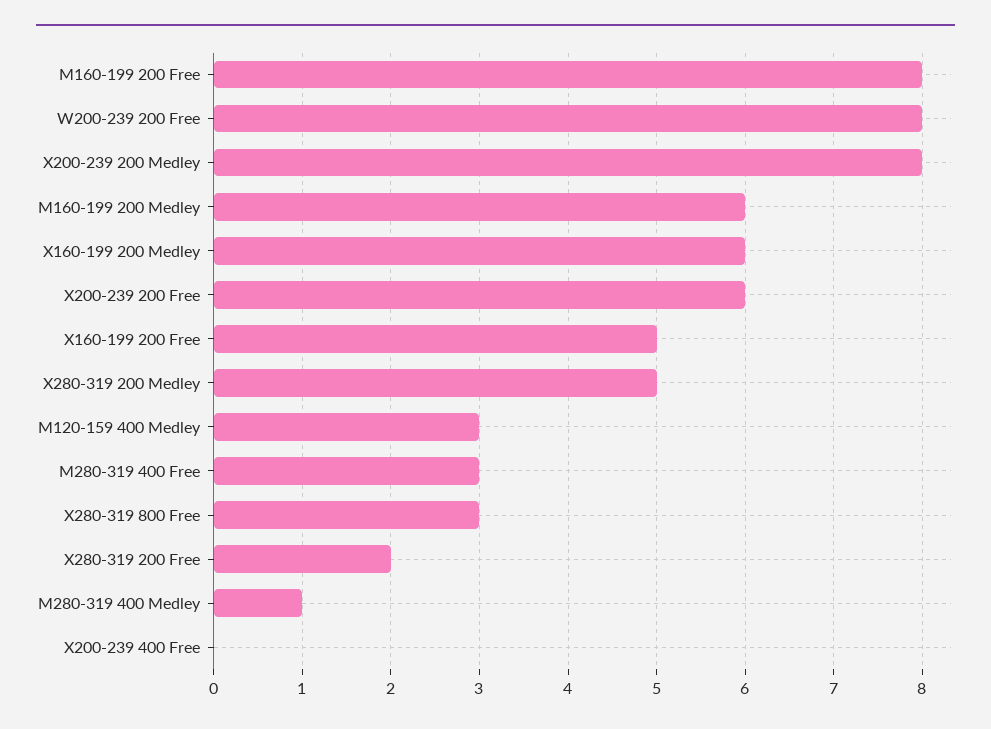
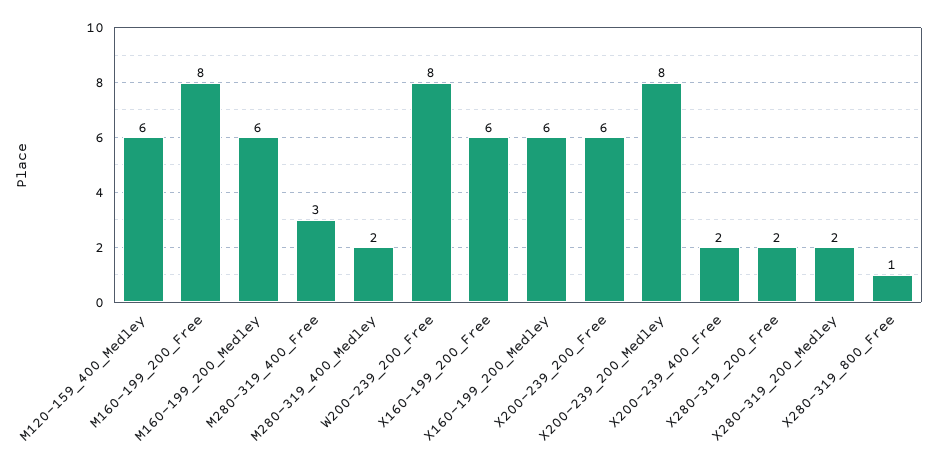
  {
    "M160-199 200 Free": 8,
    "W200-239 200 Free": 8,
    "X200-239 200 Medley": 8,
    "M160-199 200 Medley": 6,
    "X160-199 200 Medley": 6,
    "X200-239 200 Free": 6,
-   "X160-199 200 Free": 5,
+   "X160-199 200 Free": 6,
-   "X280-319 200 Medley": 5,
+   "X280-319 200 Medley": 2,
-   "M120-159 400 Medley": 3,
+   "M120-159 400 Medley": 6,
    "M280-319 400 Free": 3,
-   "X280-319 800 Free": 3,
+   "X280-319 800 Free": 1,
    "X280-319 200 Free": 2,
-   "M280-319 400 Medley": 1,
+   "M280-319 400 Medley": 2,
-   "X200-239 400 Free": 0
+   "X200-239 400 Free": 2
  }

